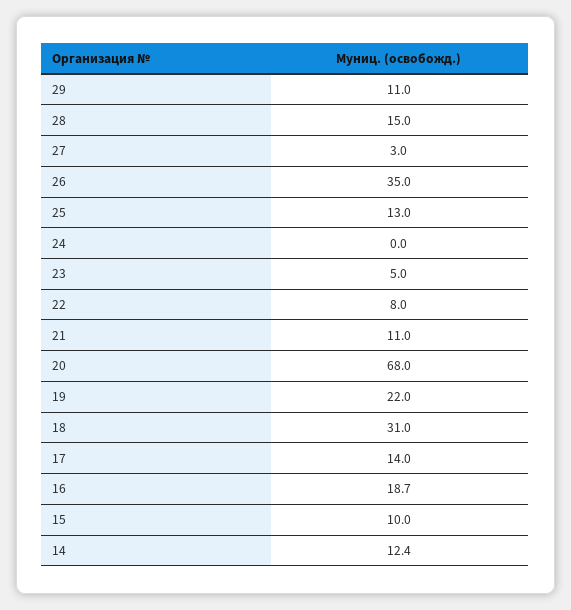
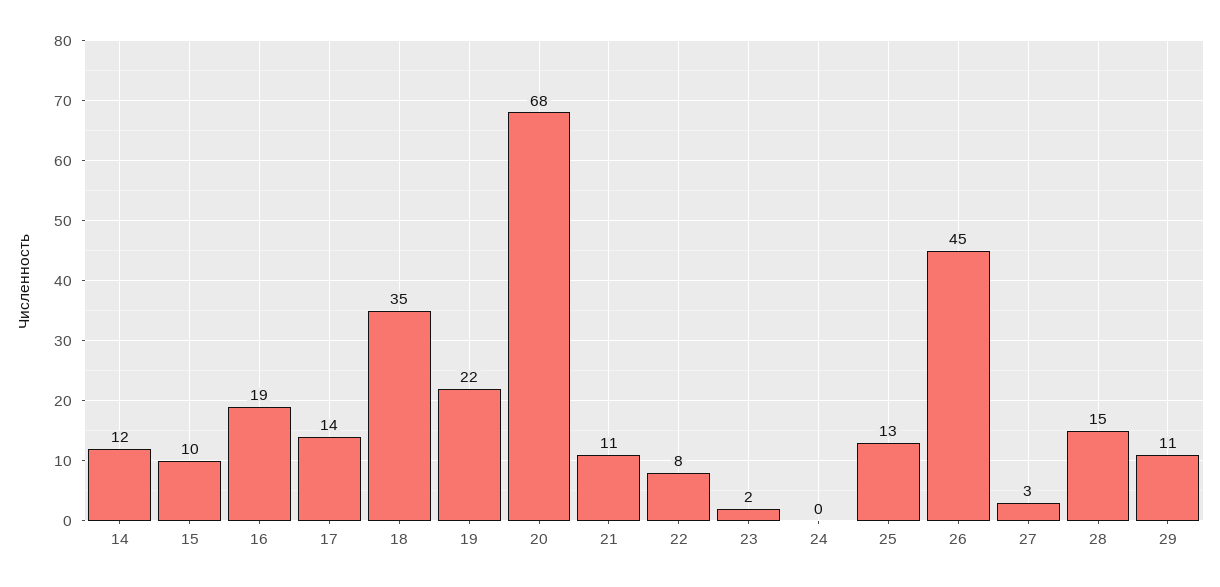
  {
    "29": 11,
    "28": 15,
    "27": 3,
-   "26": 35,
+   "26": 45,
    "25": 13,
    "24": 0,
-   "23": 5,
+   "23": 2,
    "22": 8,
    "21": 11,
    "20": 68,
    "19": 22,
-   "18": 31,
+   "18": 35,
    "17": 14,
    "16": 18.7,
    "15": 10,
    "14": 12.4
  }

